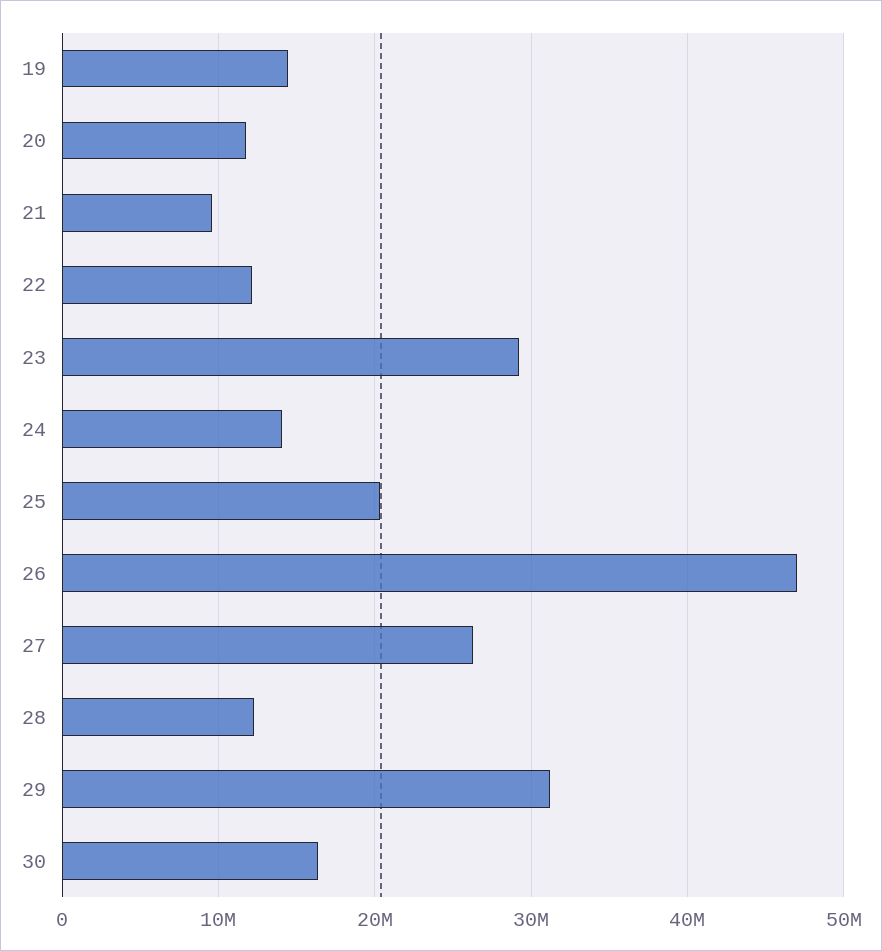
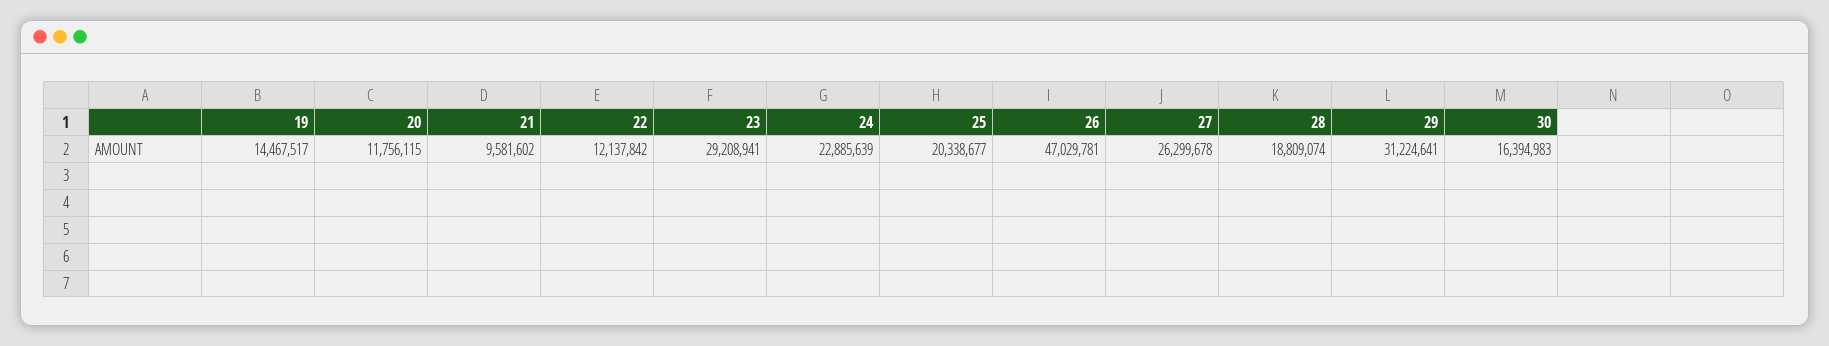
  {
    "19": 14467517,
    "20": 11756115,
    "21": 9581602,
    "22": 12137842,
    "23": 29208941,
-   "24": 14000000,
+   "24": 22885639,
    "25": 20338677,
    "26": 47029781,
    "27": 26299678,
-   "28": 12000000,
+   "28": 18809074,
    "29": 31224641,
    "30": 16394983
  }

